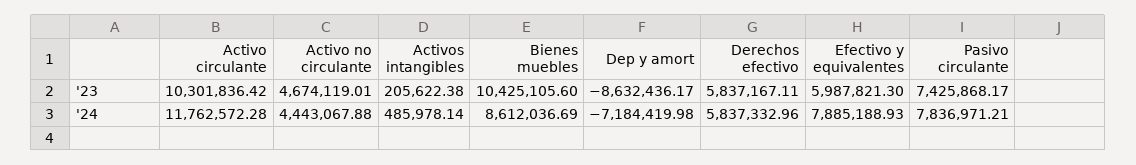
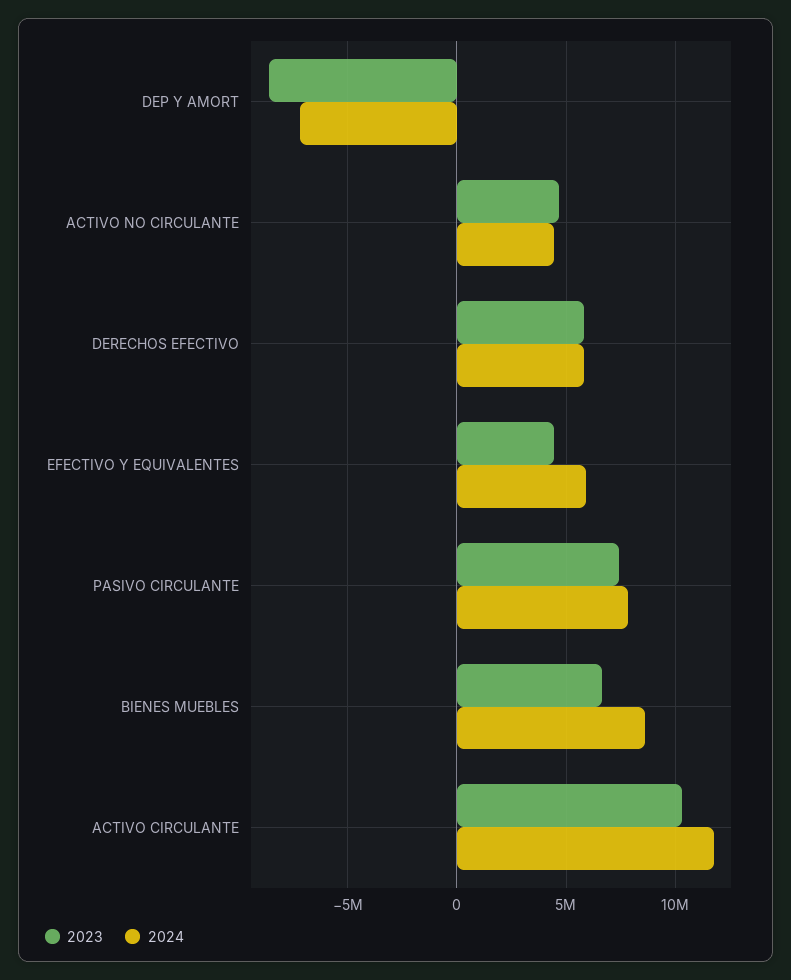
  {
    "'23": {
      "Activo circulante": 10301836.42,
      "Activo no circulante": 4674119.01,
-     "Activos intangibles": 205622.38,
-     "Bienes muebles": 10425105.6,
+     "Bienes muebles": 6500000,
      "Dep y amort": -8632436.17,
      "Derechos efectivo": 5837167.11,
-     "Efectivo y equivalentes": 5987821.3,
+     "Efectivo y equivalentes": 4500000,
      "Pasivo circulante": 7425868.17
    },
    "'24": {
      "Activo circulante": 11762572.28,
      "Activo no circulante": 4443067.88,
-     "Activos intangibles": 485978.14,
      "Bienes muebles": 8612036.69,
      "Dep y amort": -7184419.98,
      "Derechos efectivo": 5837332.96,
-     "Efectivo y equivalentes": 7885188.93,
+     "Efectivo y equivalentes": 6000000,
      "Pasivo circulante": 7836971.21
    }
  }

